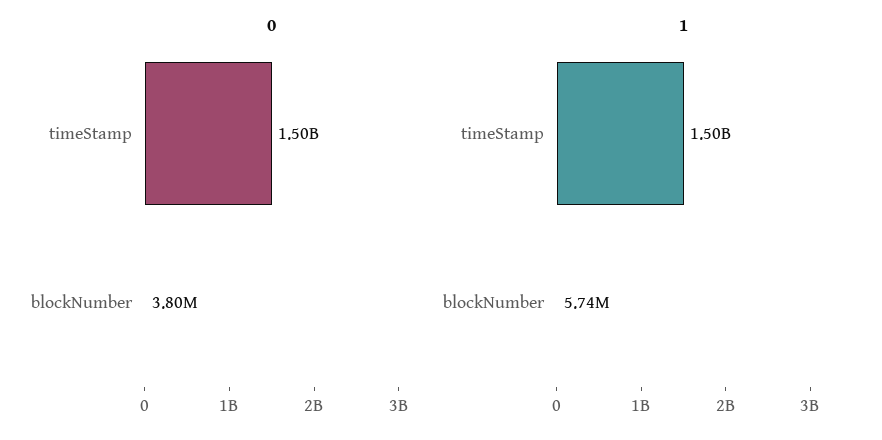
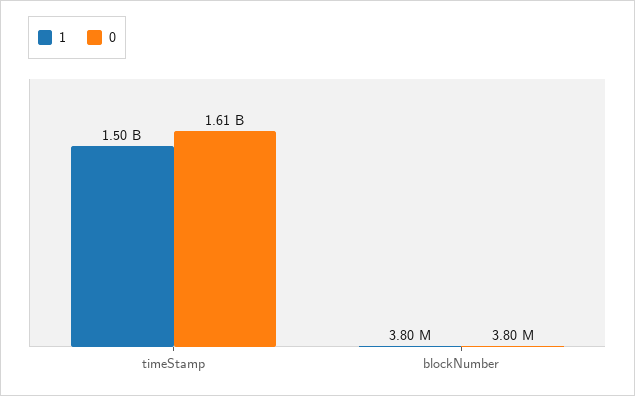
  {
    "0": {
-     "timeStamp": 1500000000,
+     "timeStamp": 1610000000,
      "blockNumber": 3800000
    },
    "1": {
      "timeStamp": 1500000000,
-     "blockNumber": 5740000
+     "blockNumber": 3800000
    }
  }

